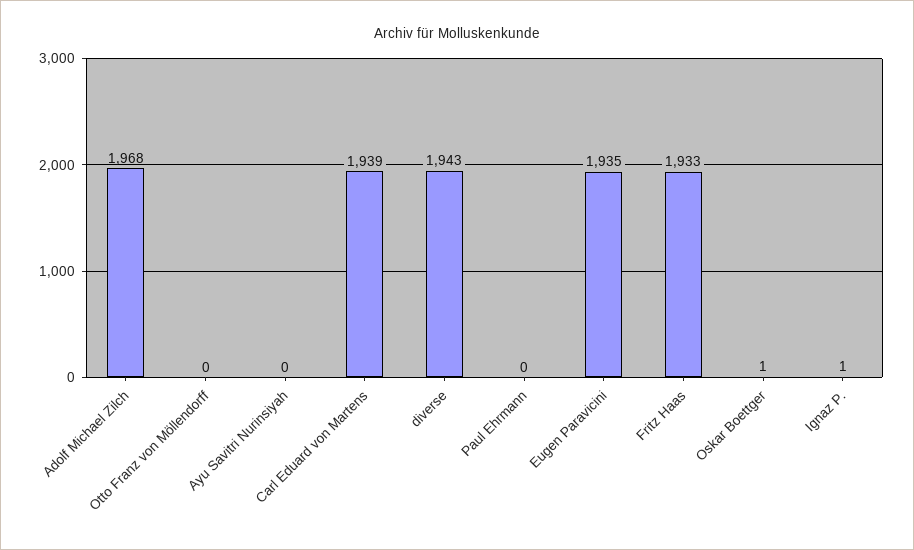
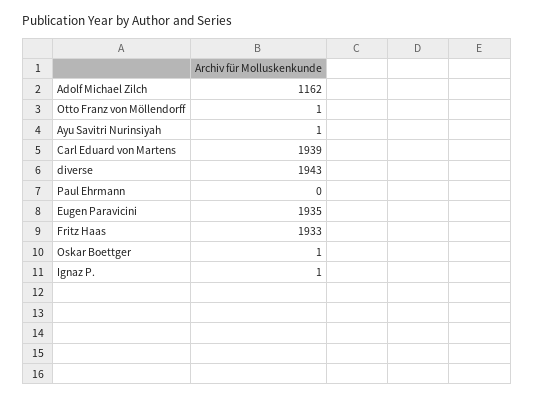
  {
-   "Adolf Michael Zilch": 1968,
+   "Adolf Michael Zilch": 1162,
-   "Otto Franz von Möllendorff": 0,
+   "Otto Franz von Möllendorff": 1,
-   "Ayu Savitri Nurinsiyah": 0,
+   "Ayu Savitri Nurinsiyah": 1,
    "Carl Eduard von Martens": 1939,
    "diverse": 1943,
    "Paul Ehrmann": 0,
    "Eugen Paravicini": 1935,
    "Fritz Haas": 1933,
    "Oskar Boettger": 1,
    "Ignaz P.": 1
  }

